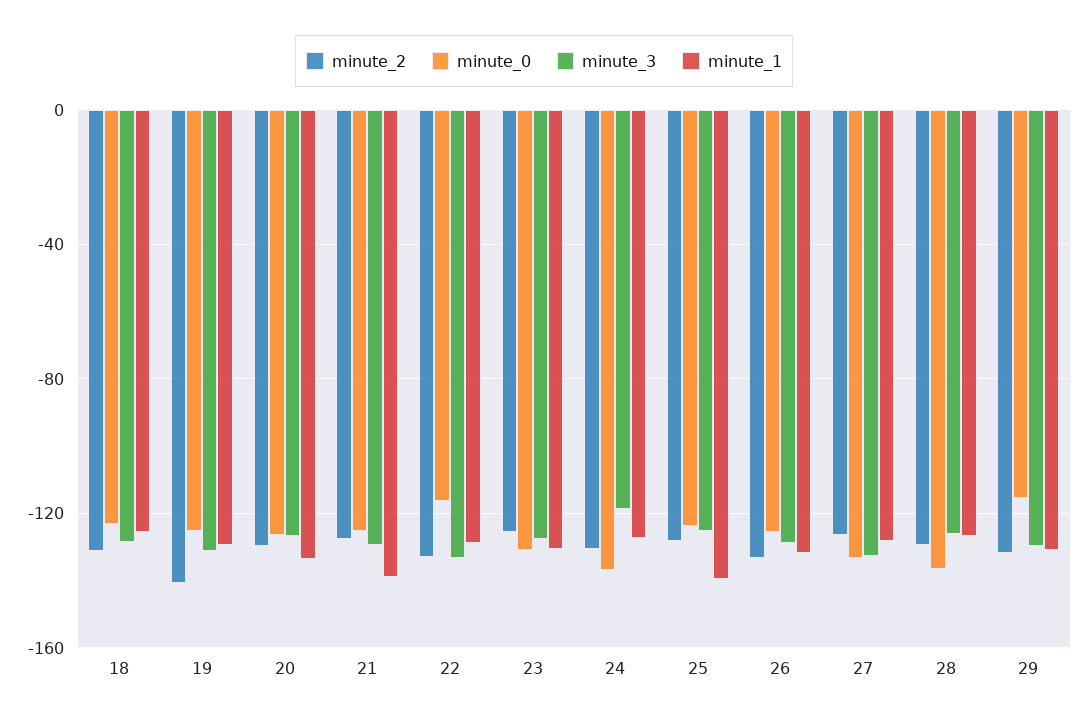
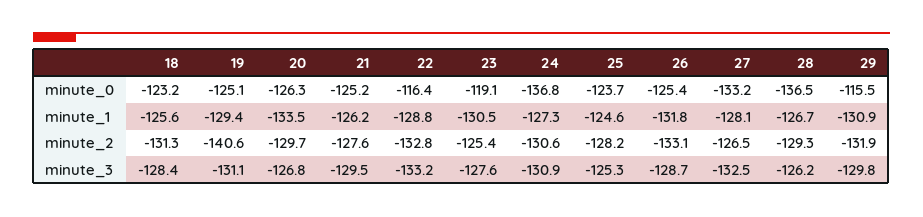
  {
    "minute_2": {
      "18": -131.3,
      "19": -140.6,
      "20": -129.7,
      "21": -127.6,
      "22": -132.8,
      "23": -125.4,
      "24": -130.6,
      "25": -128.2,
      "26": -133.1,
      "27": -126.5,
      "28": -129.3,
      "29": -131.9
    },
    "minute_0": {
      "18": -123.2,
      "19": -125.1,
      "20": -126.3,
      "21": -125.2,
      "22": -116.4,
-     "23": -130,
+     "23": -119.1,
      "24": -136.8,
      "25": -123.7,
      "26": -125.4,
      "27": -133.2,
      "28": -136.5,
      "29": -115.5
    },
    "minute_3": {
      "18": -128.4,
      "19": -131.1,
      "20": -126.8,
      "21": -129.5,
      "22": -133.2,
      "23": -127.6,
-     "24": -120,
+     "24": -130.9,
      "25": -125.3,
      "26": -128.7,
      "27": -132.5,
      "28": -126.2,
      "29": -129.8
    },
    "minute_1": {
      "18": -125.6,
      "19": -129.4,
      "20": -133.5,
-     "21": -140,
+     "21": -126.2,
      "22": -128.8,
      "23": -130.5,
      "24": -127.3,
-     "25": -140,
+     "25": -124.6,
      "26": -131.8,
      "27": -128.1,
      "28": -126.7,
      "29": -130.9
    }
  }

